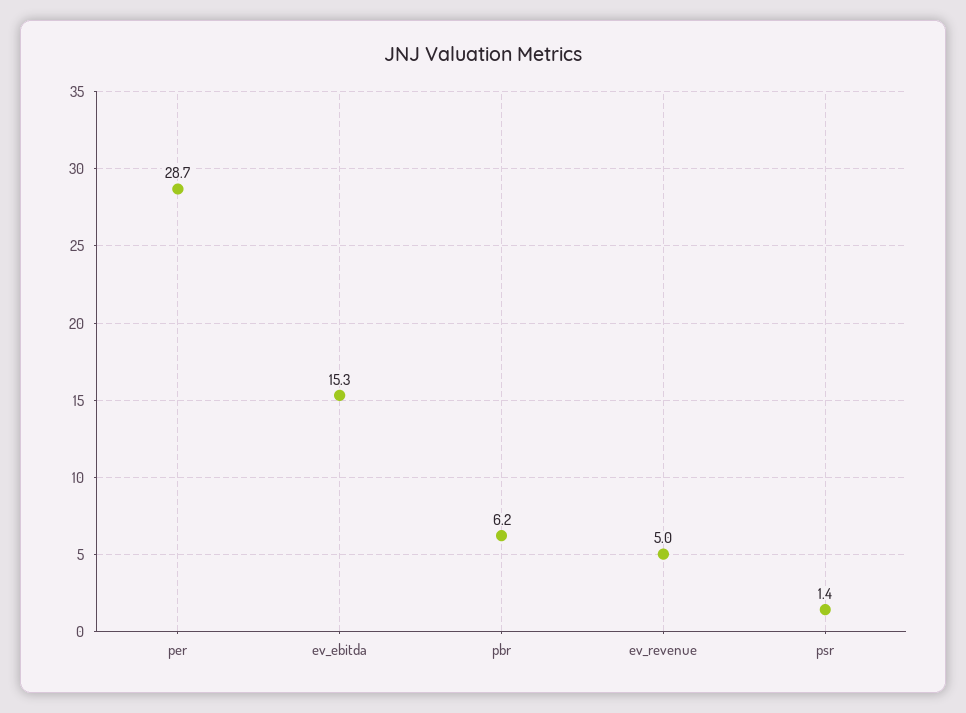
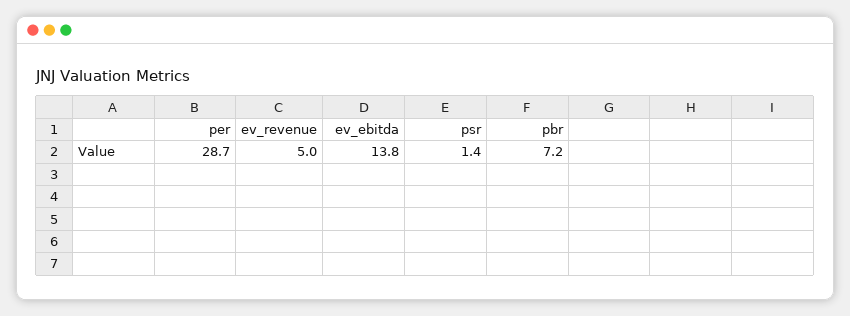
  {
    "per": 28.7,
-   "ev_ebitda": 15.3,
+   "ev_ebitda": 13.8,
-   "pbr": 6.2,
+   "pbr": 7.2,
    "ev_revenue": 5,
    "psr": 1.4
  }

